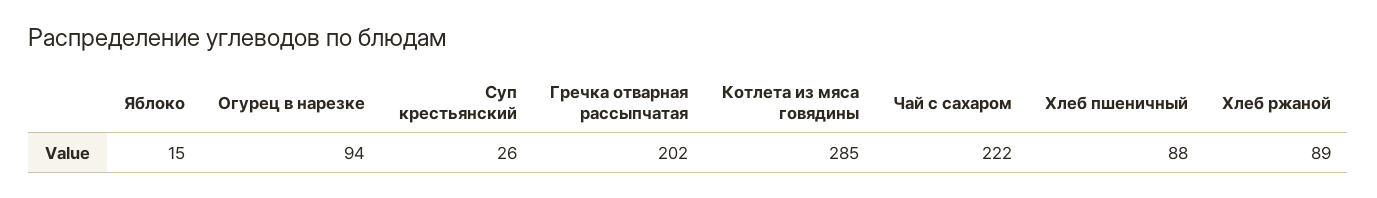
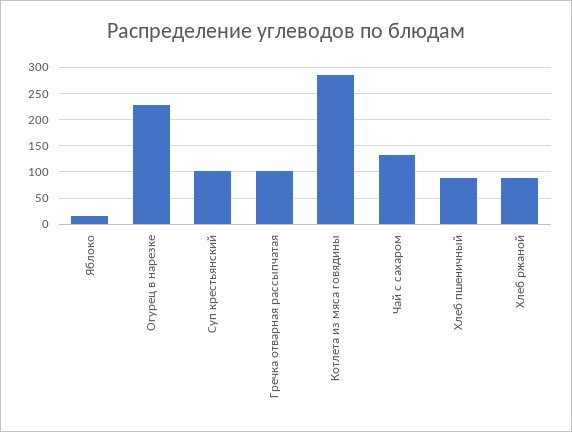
  {
    "Яблоко": 15,
-   "Огурец в нарезке": 94,
+   "Огурец в нарезке": 225,
-   "Суп крестьянский": 26,
+   "Суп крестьянский": 100,
-   "Гречка отварная рассыпчатая": 202,
+   "Гречка отварная рассыпчатая": 100,
    "Котлета из мяса говядины": 285,
-   "Чай с сахаром": 222,
+   "Чай с сахаром": 125,
    "Хлеб пшеничный": 88,
    "Хлеб ржаной": 89
  }

